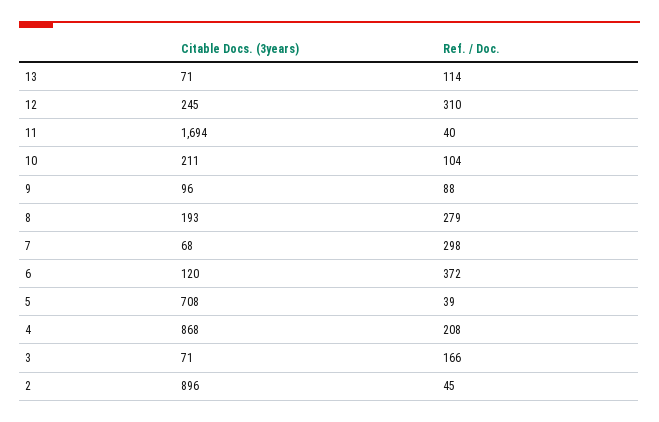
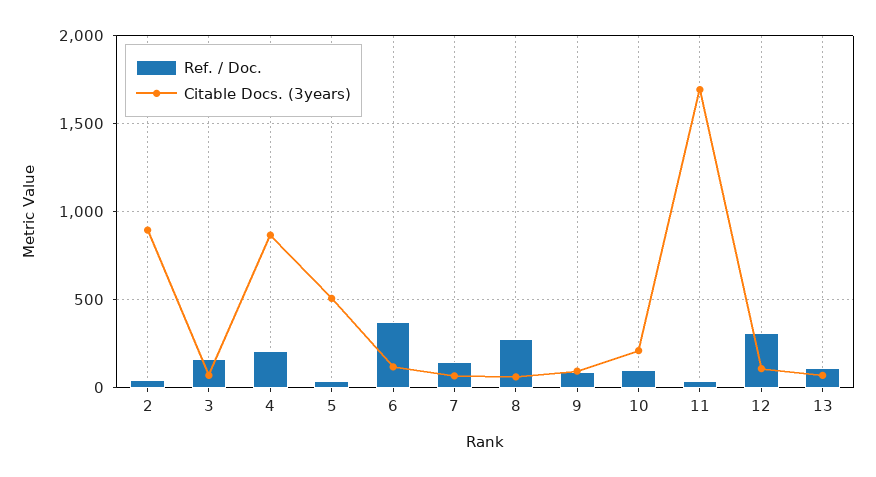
  {
    "Citable Docs. (3years)": {
      "13": 71,
-     "12": 245,
+     "12": 100,
      "11": 1694,
      "10": 211,
      "9": 96,
-     "8": 193,
+     "8": 50,
      "7": 68,
      "6": 120,
-     "5": 708,
+     "5": 500,
      "4": 868,
      "3": 71,
      "2": 896
    },
    "Ref. / Doc.": {
      "13": 114,
      "12": 310,
      "11": 40,
      "10": 104,
      "9": 88,
      "8": 279,
-     "7": 298,
+     "7": 150,
      "6": 372,
      "5": 39,
      "4": 208,
      "3": 166,
      "2": 45
    }
  }

